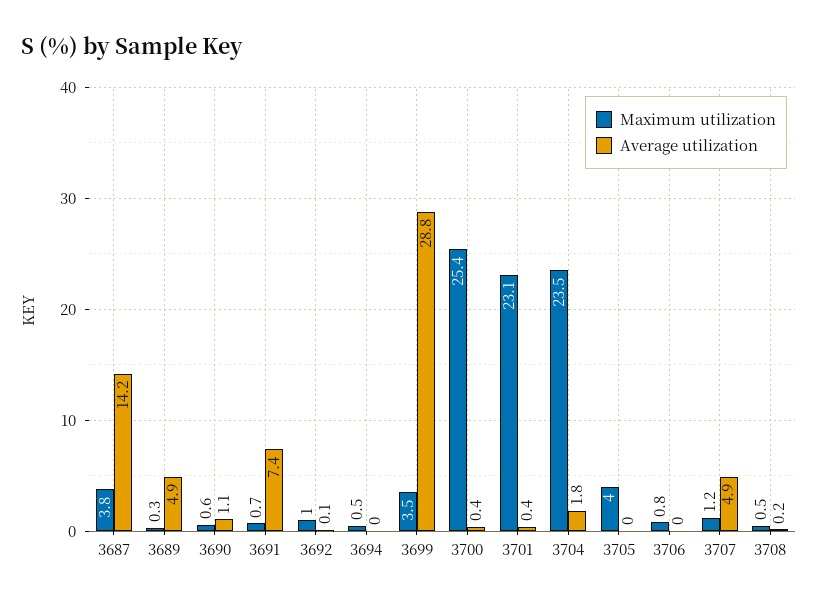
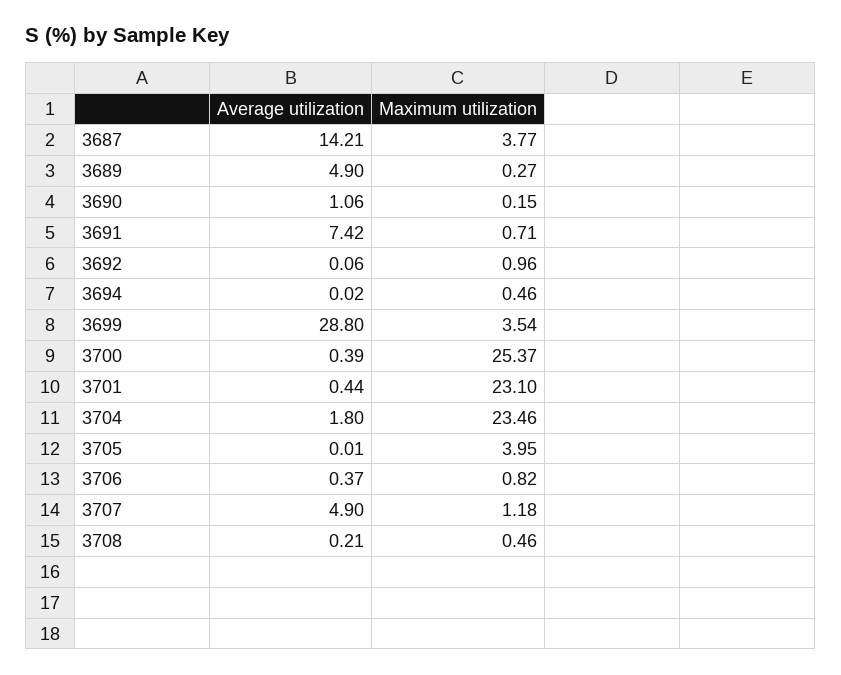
  {
    "Maximum utilization": {
      "3687": 3.77,
      "3689": 0.27,
-     "3690": 0.6,
+     "3690": 0.15,
      "3691": 0.71,
      "3692": 0.96,
      "3694": 0.46,
      "3699": 3.54,
      "3700": 25.37,
      "3701": 23.1,
      "3704": 23.46,
      "3705": 3.95,
      "3706": 0.82,
      "3707": 1.18,
      "3708": 0.46
    },
    "Average utilization": {
      "3687": 14.21,
      "3689": 4.9,
      "3690": 1.06,
      "3691": 7.42,
      "3692": 0.06,
      "3694": 0.02,
      "3699": 28.8,
      "3700": 0.39,
      "3701": 0.44,
      "3704": 1.8,
      "3705": 0.01,
-     "3706": 0,
+     "3706": 0.37,
      "3707": 4.9,
      "3708": 0.21
    }
  }

